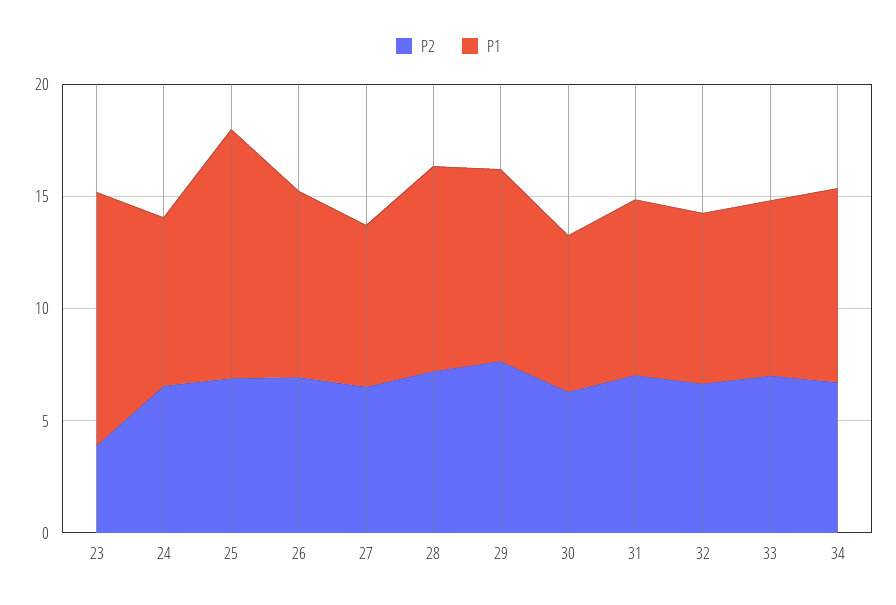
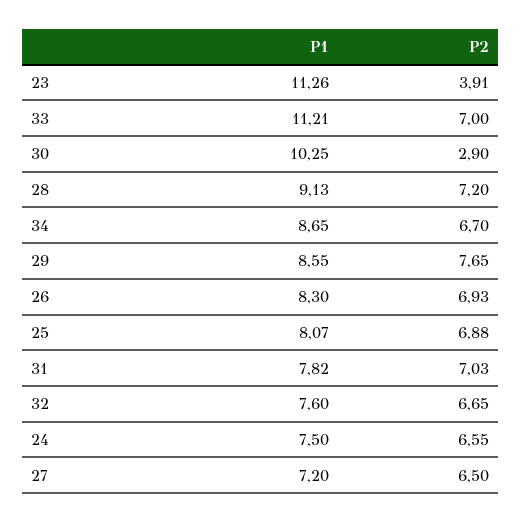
  {
    "P2": {
      "23": 3.91,
      "24": 6.55,
      "25": 6.88,
      "26": 6.93,
      "27": 6.5,
      "28": 7.2,
      "29": 7.65,
-     "30": 6,
+     "30": 2.9,
      "31": 7.03,
      "32": 6.65,
      "33": 7,
      "34": 6.7
    },
    "P1": {
      "23": 11.26,
      "24": 7.5,
-     "25": 11,
+     "25": 8.07,
      "26": 8.3,
      "27": 7.2,
      "28": 9.13,
      "29": 8.55,
-     "30": 7,
+     "30": 10.25,
      "31": 7.82,
      "32": 7.6,
-     "33": 8,
+     "33": 11.21,
      "34": 8.65
    }
  }

